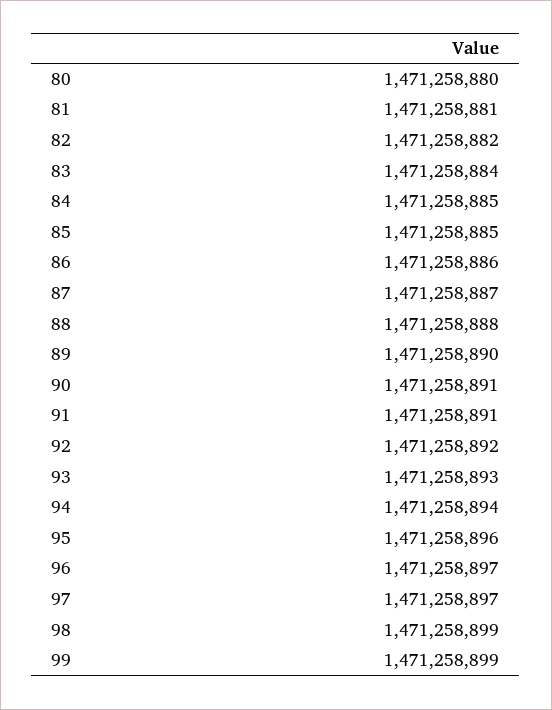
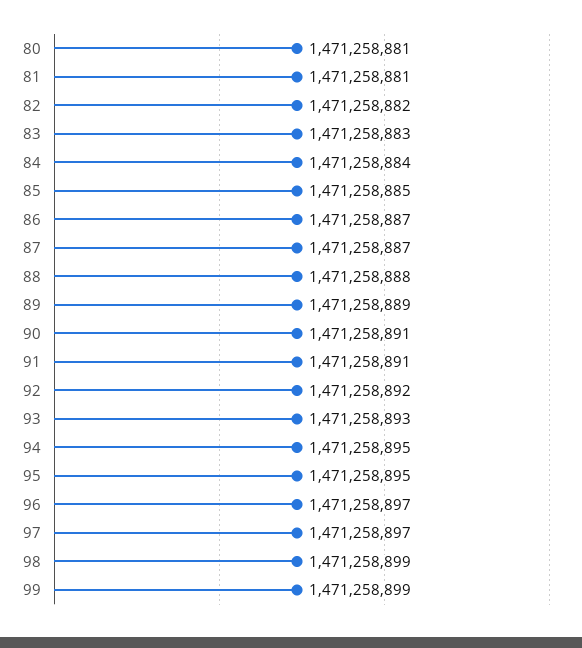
  {
-   "80": 1471258880,
+   "80": 1471258881,
    "81": 1471258881,
    "82": 1471258882,
-   "83": 1471258884,
+   "83": 1471258883,
-   "84": 1471258885,
+   "84": 1471258884,
    "85": 1471258885,
-   "86": 1471258886,
+   "86": 1471258887,
    "87": 1471258887,
    "88": 1471258888,
-   "89": 1471258890,
+   "89": 1471258889,
    "90": 1471258891,
    "91": 1471258891,
    "92": 1471258892,
    "93": 1471258893,
-   "94": 1471258894,
+   "94": 1471258895,
-   "95": 1471258896,
+   "95": 1471258895,
    "96": 1471258897,
    "97": 1471258897,
    "98": 1471258899,
    "99": 1471258899
  }

